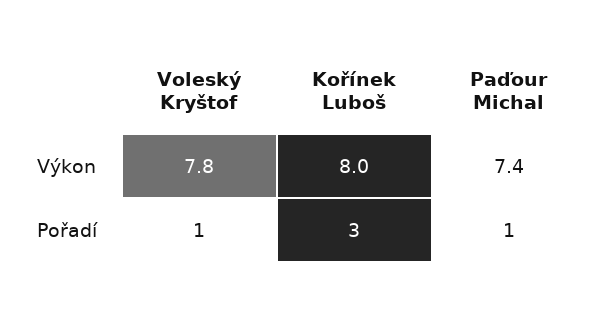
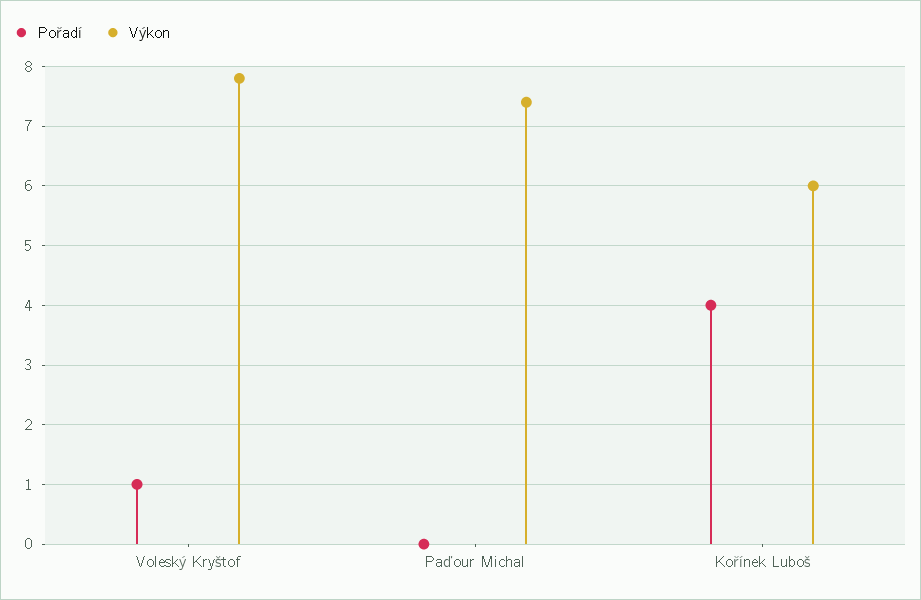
  {
    "Výkon": {
      "Voleský Kryštof": 7.8,
-     "Kořínek Luboš": 8,
+     "Kořínek Luboš": 6,
      "Paďour Michal": 7.4
    },
    "Pořadí": {
      "Voleský Kryštof": 1,
-     "Kořínek Luboš": 3,
+     "Kořínek Luboš": 4,
-     "Paďour Michal": 1
+     "Paďour Michal": 0
    }
  }

